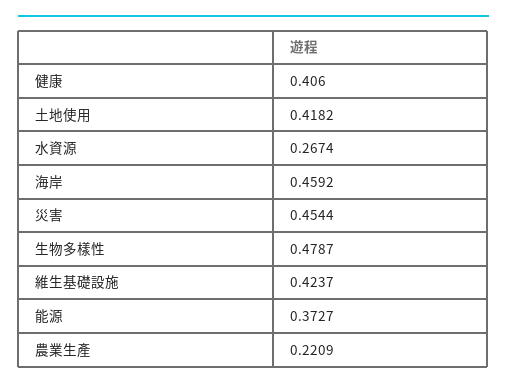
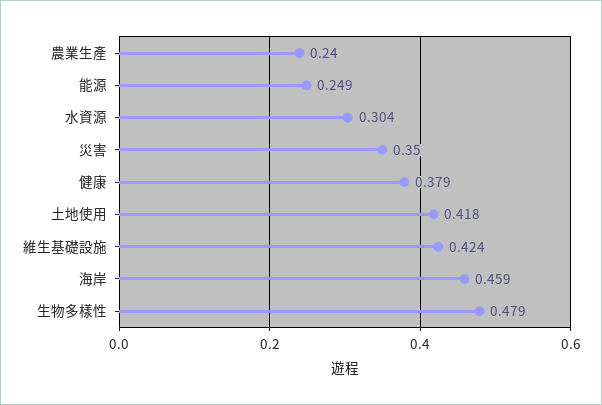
  {
-   "健康": 0.406,
+   "健康": 0.379,
    "土地使用": 0.4182,
-   "水資源": 0.2674,
+   "水資源": 0.304,
    "海岸": 0.4592,
-   "災害": 0.4544,
+   "災害": 0.35,
    "生物多樣性": 0.4787,
    "維生基礎設施": 0.4237,
-   "能源": 0.3727,
+   "能源": 0.249,
-   "農業生產": 0.2209
+   "農業生產": 0.24
  }

